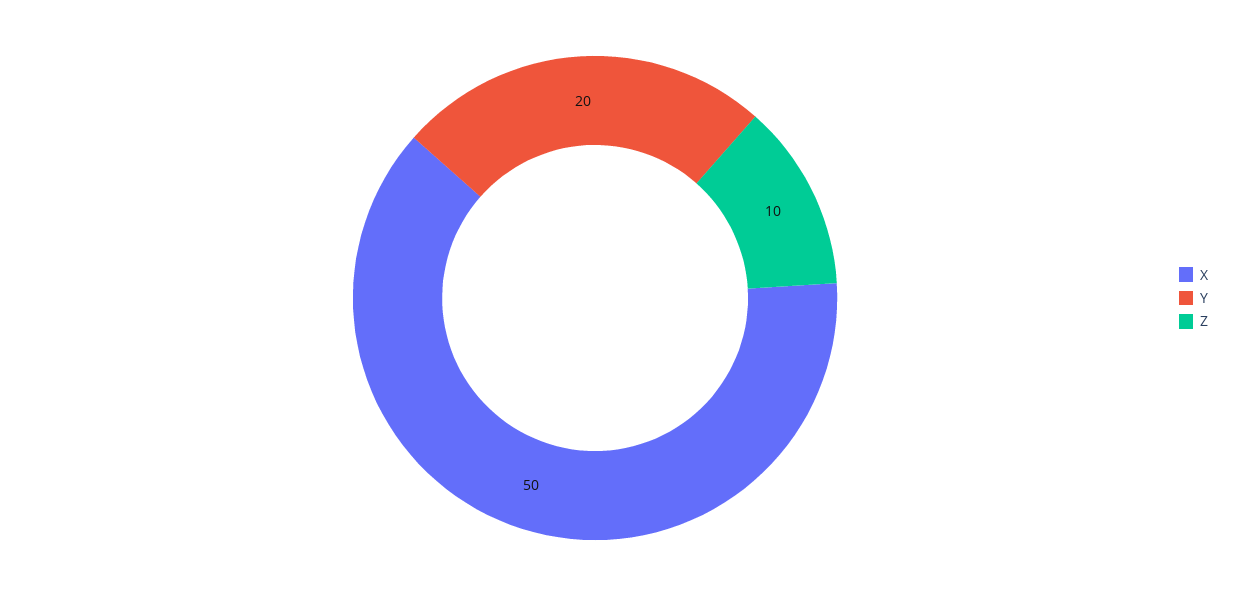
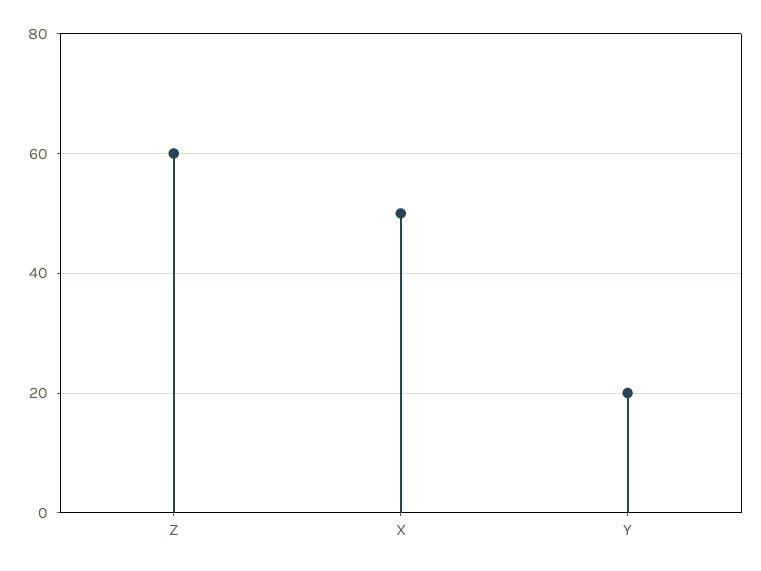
  {
    "X": 50,
    "Y": 20,
-   "Z": 10
+   "Z": 60
  }

